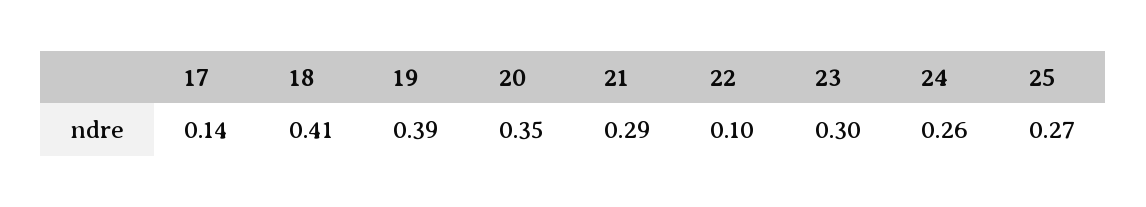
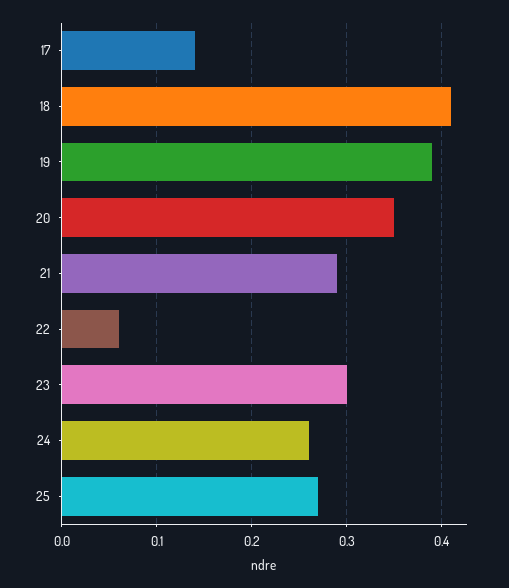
  {
    "17": 0.14,
    "18": 0.41,
    "19": 0.39,
    "20": 0.35,
    "21": 0.29,
-   "22": 0.1,
+   "22": 0.06,
    "23": 0.3,
    "24": 0.26,
    "25": 0.27
  }

